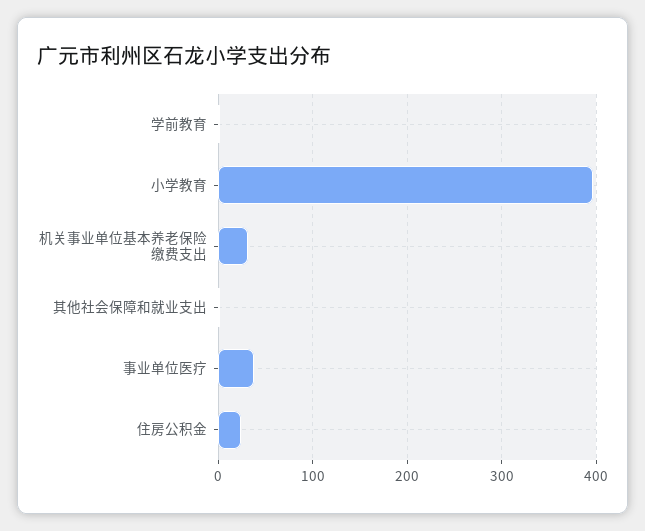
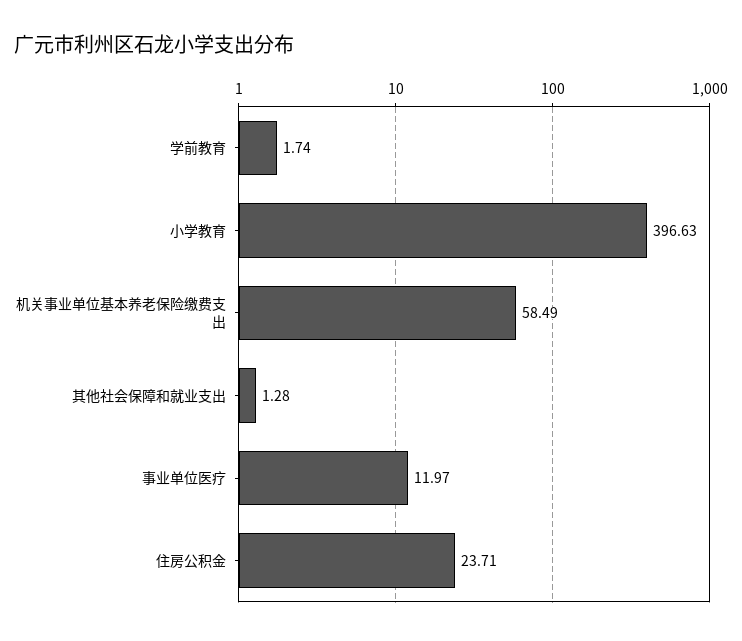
  {
    "学前教育": 1.74,
    "小学教育": 396.63,
-   "机关事业单位基本养老保险缴费支出": 30,
+   "机关事业单位基本养老保险缴费支出": 58.49,
    "其他社会保障和就业支出": 1.28,
-   "事业单位医疗": 40,
+   "事业单位医疗": 11.97,
    "住房公积金": 23.71
  }

